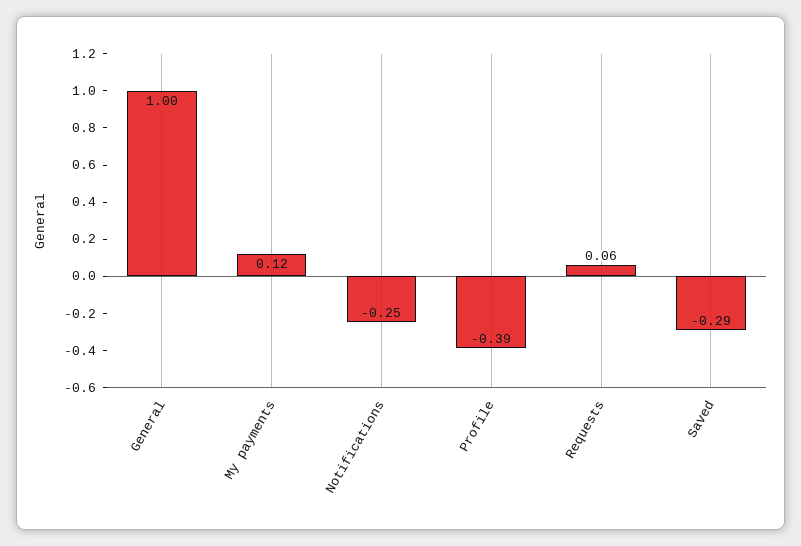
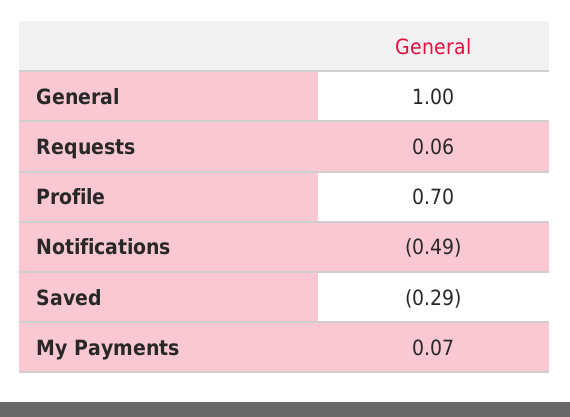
  {
    "General": 1,
-   "My payments": 0.12,
+   "My payments": 0.07,
-   "Notifications": -0.25,
+   "Notifications": -0.49,
-   "Profile": -0.39,
+   "Profile": 0.7,
    "Requests": 0.06,
    "Saved": -0.29
  }

